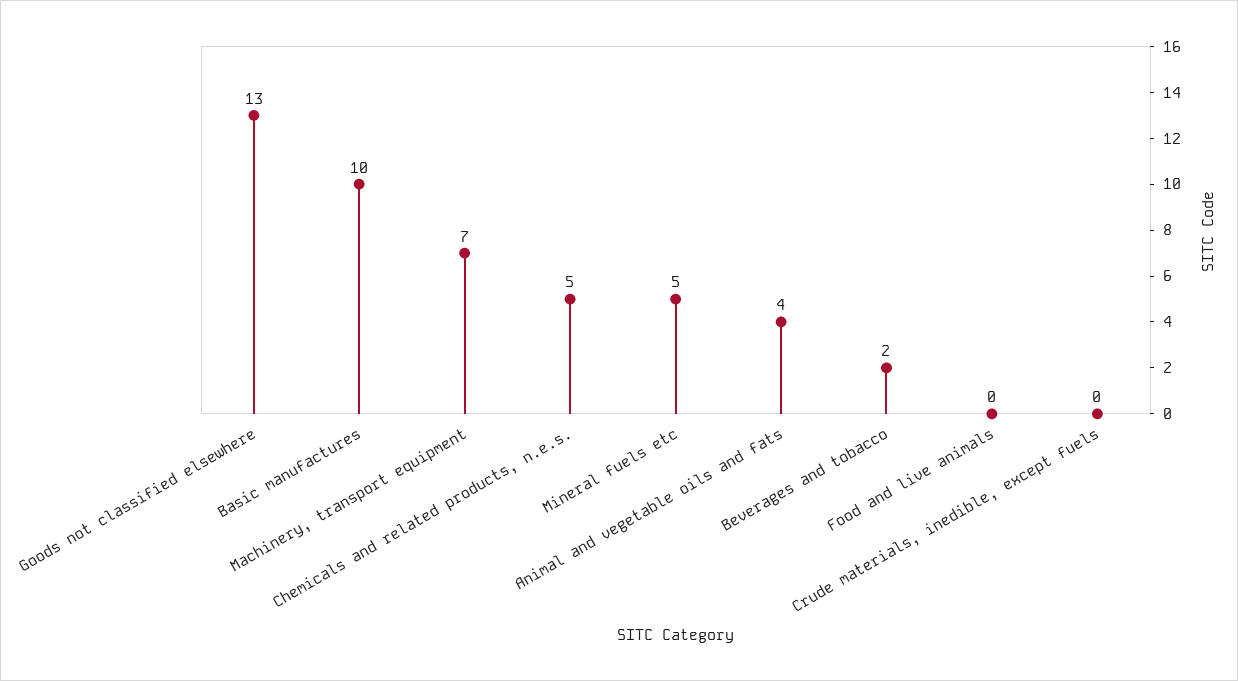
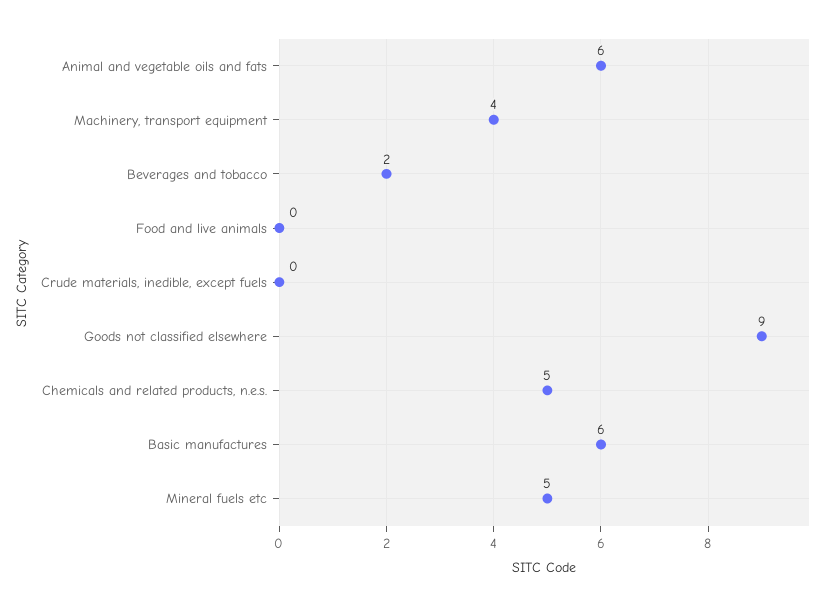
  {
-   "Goods not classified elsewhere": 13,
+   "Goods not classified elsewhere": 9,
-   "Basic manufactures": 10,
+   "Basic manufactures": 6,
-   "Machinery, transport equipment": 7,
+   "Machinery, transport equipment": 4,
    "Chemicals and related products, n.e.s.": 5,
    "Mineral fuels etc": 5,
-   "Animal and vegetable oils and fats": 4,
+   "Animal and vegetable oils and fats": 6,
    "Beverages and tobacco": 2,
    "Food and live animals": 0,
    "Crude materials, inedible, except fuels": 0
  }

